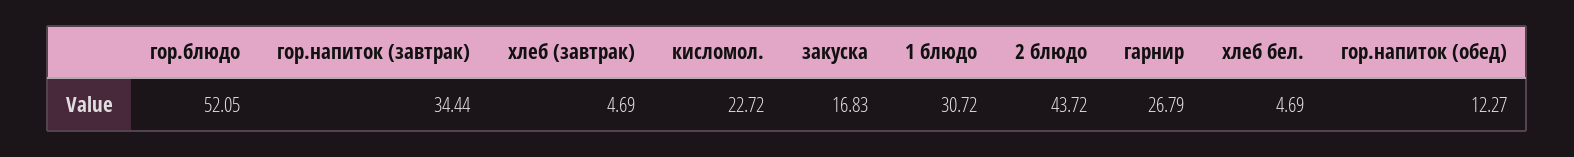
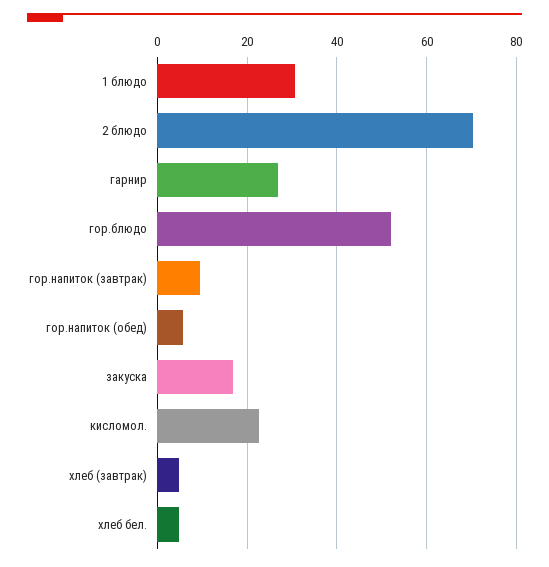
  {
    "гор.блюдо": 52.05,
-   "гор.напиток (завтрак)": 34.44,
+   "гор.напиток (завтрак)": 10,
    "хлеб (завтрак)": 4.69,
    "кисломол.": 22.72,
    "закуска": 16.83,
    "1 блюдо": 30.72,
-   "2 блюдо": 43.72,
+   "2 блюдо": 70,
    "гарнир": 26.79,
    "хлеб бел.": 4.69,
-   "гор.напиток (обед)": 12.27
+   "гор.напиток (обед)": 6
  }

